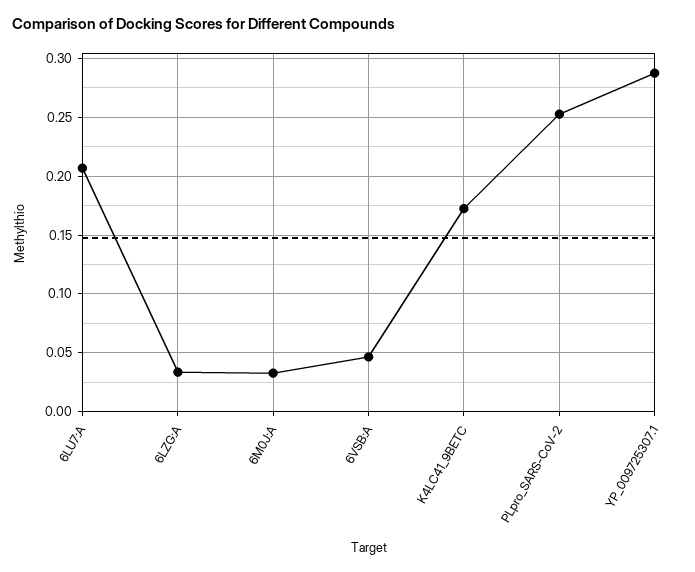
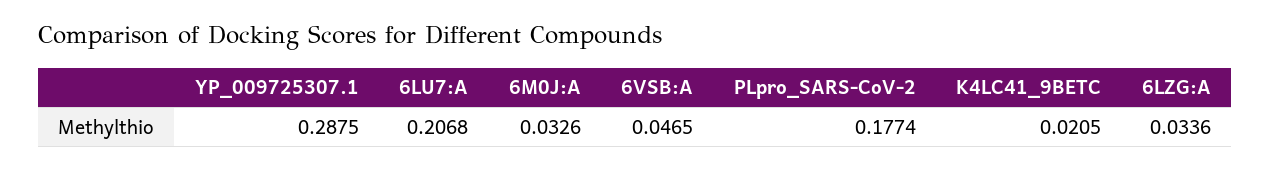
  {
    "6LU7:A": 0.2068,
    "6LZG:A": 0.0336,
    "6M0J:A": 0.0326,
    "6VSB:A": 0.0465,
-   "K4LC41_9BETC": 0.17,
+   "K4LC41_9BETC": 0.0205,
-   "PLpro_SARS-CoV-2": 0.25,
+   "PLpro_SARS-CoV-2": 0.1774,
    "YP_009725307.1": 0.2875
  }

